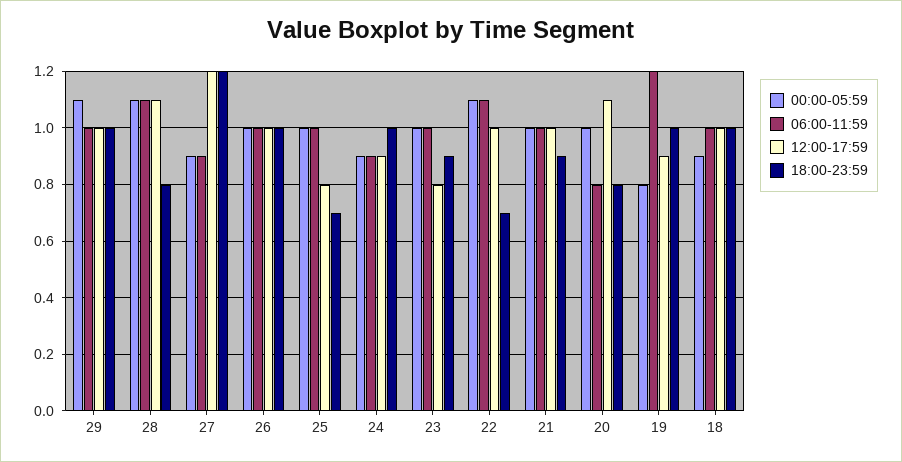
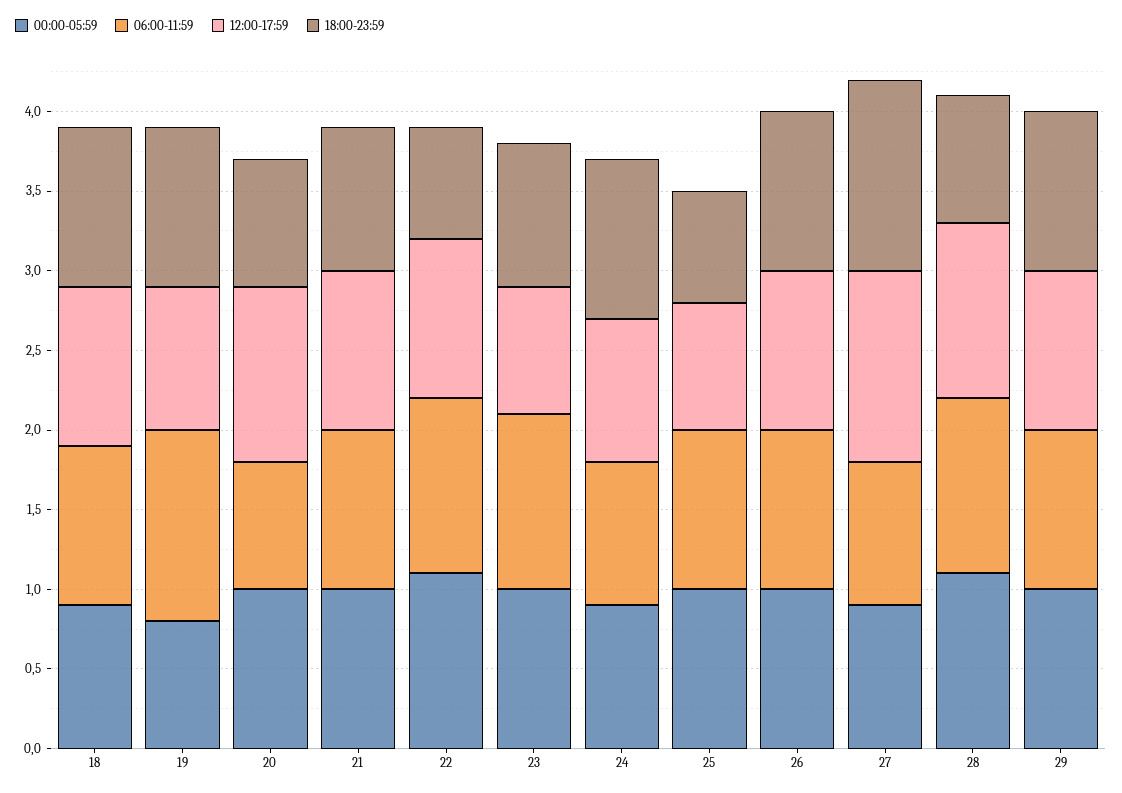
  {
    "00:00-05:59": {
-     "29": 1.1,
+     "29": 1,
      "28": 1.1,
      "27": 0.9,
      "26": 1,
      "25": 1,
      "24": 0.9,
      "23": 1,
      "22": 1.1,
      "21": 1,
      "20": 1,
      "19": 0.8,
      "18": 0.9
    },
    "06:00-11:59": {
      "29": 1,
      "28": 1.1,
      "27": 0.9,
      "26": 1,
      "25": 1,
      "24": 0.9,
-     "23": 1,
+     "23": 1.1,
      "22": 1.1,
      "21": 1,
      "20": 0.8,
      "19": 1.2,
      "18": 1
    },
    "12:00-17:59": {
      "29": 1,
      "28": 1.1,
      "27": 1.2,
      "26": 1,
      "25": 0.8,
      "24": 0.9,
      "23": 0.8,
      "22": 1,
      "21": 1,
      "20": 1.1,
      "19": 0.9,
      "18": 1
    },
    "18:00-23:59": {
      "29": 1,
      "28": 0.8,
      "27": 1.2,
      "26": 1,
      "25": 0.7,
      "24": 1,
      "23": 0.9,
      "22": 0.7,
      "21": 0.9,
      "20": 0.8,
      "19": 1,
      "18": 1
    }
  }

